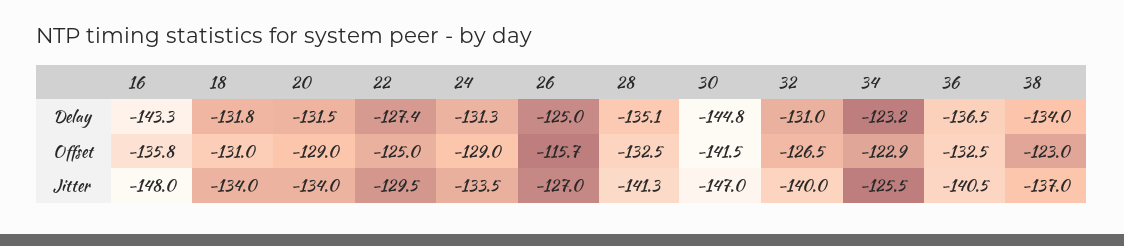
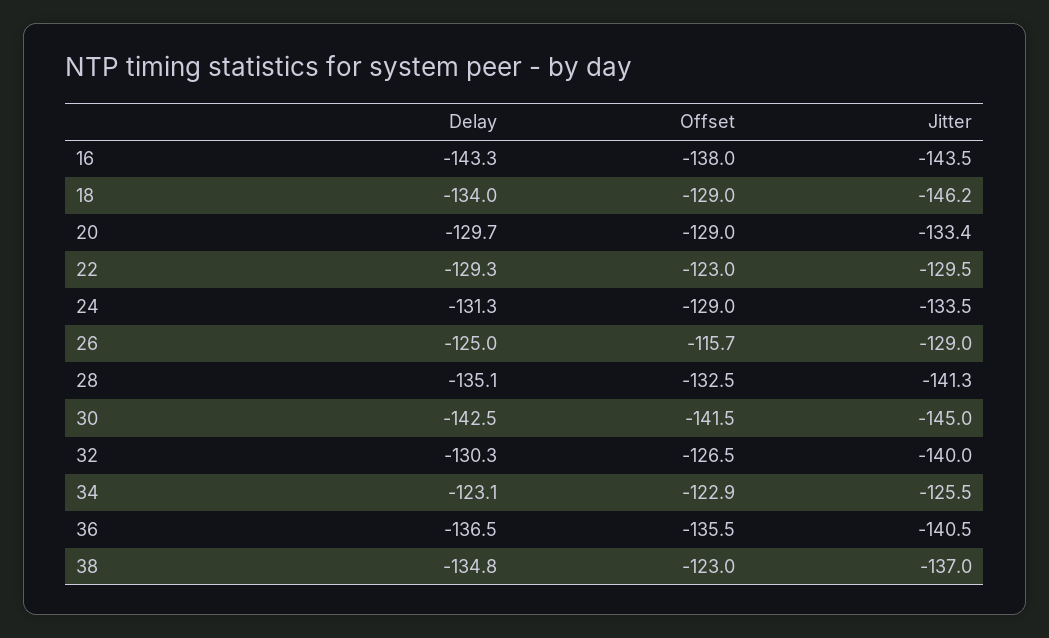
  {
    "16": {
      "Delay": -143.3,
-     "Offset": -135.8,
+     "Offset": -138,
-     "Jitter": -148
+     "Jitter": -143.5
    },
    "18": {
-     "Delay": -131.8,
+     "Delay": -134,
-     "Offset": -131,
+     "Offset": -129,
-     "Jitter": -134
+     "Jitter": -146.2
    },
    "20": {
-     "Delay": -131.5,
+     "Delay": -129.7,
      "Offset": -129,
-     "Jitter": -134
+     "Jitter": -133.4
    },
    "22": {
-     "Delay": -127.4,
+     "Delay": -129.3,
-     "Offset": -125,
+     "Offset": -123,
      "Jitter": -129.5
    },
    "24": {
      "Delay": -131.3,
      "Offset": -129,
      "Jitter": -133.5
    },
    "26": {
      "Delay": -125,
      "Offset": -115.7,
-     "Jitter": -127
+     "Jitter": -129
    },
    "28": {
      "Delay": -135.1,
      "Offset": -132.5,
      "Jitter": -141.3
    },
    "30": {
-     "Delay": -144.8,
+     "Delay": -142.5,
      "Offset": -141.5,
-     "Jitter": -147
+     "Jitter": -145
    },
    "32": {
-     "Delay": -131,
+     "Delay": -130.3,
      "Offset": -126.5,
      "Jitter": -140
    },
    "34": {
-     "Delay": -123.2,
+     "Delay": -123.1,
      "Offset": -122.9,
      "Jitter": -125.5
    },
    "36": {
      "Delay": -136.5,
-     "Offset": -132.5,
+     "Offset": -135.5,
      "Jitter": -140.5
    },
    "38": {
-     "Delay": -134,
+     "Delay": -134.8,
      "Offset": -123,
      "Jitter": -137
    }
  }

